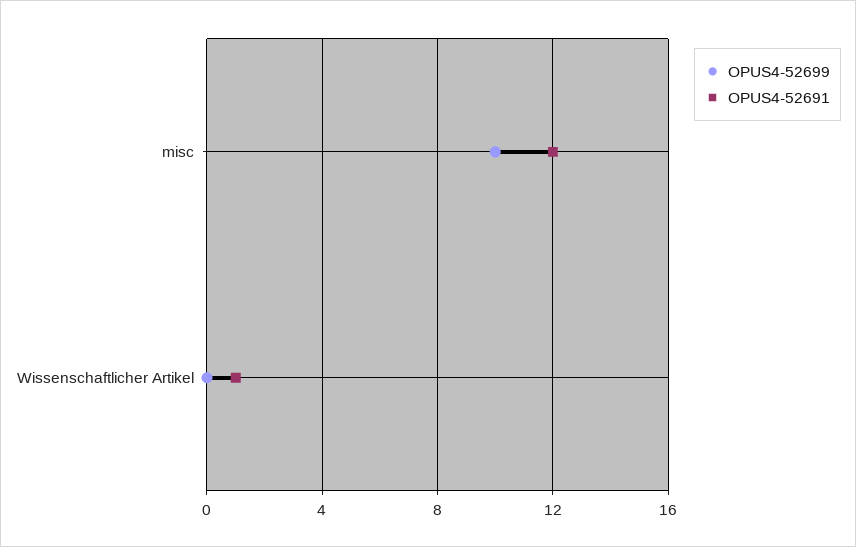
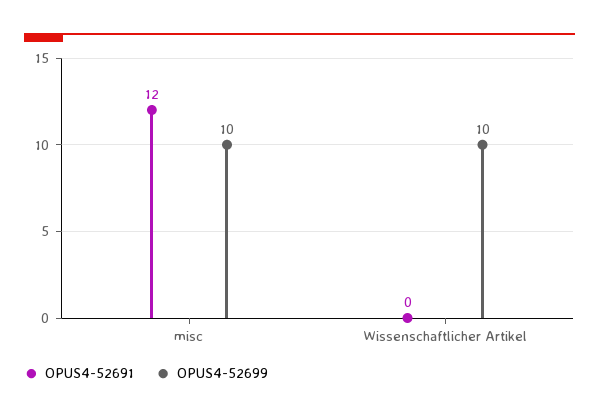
  {
    "OPUS4-52699": {
      "misc": 10,
-     "Wissenschaftlicher Artikel": 0
+     "Wissenschaftlicher Artikel": 10
    },
    "OPUS4-52691": {
      "misc": 12,
-     "Wissenschaftlicher Artikel": 1
+     "Wissenschaftlicher Artikel": 0
    }
  }

